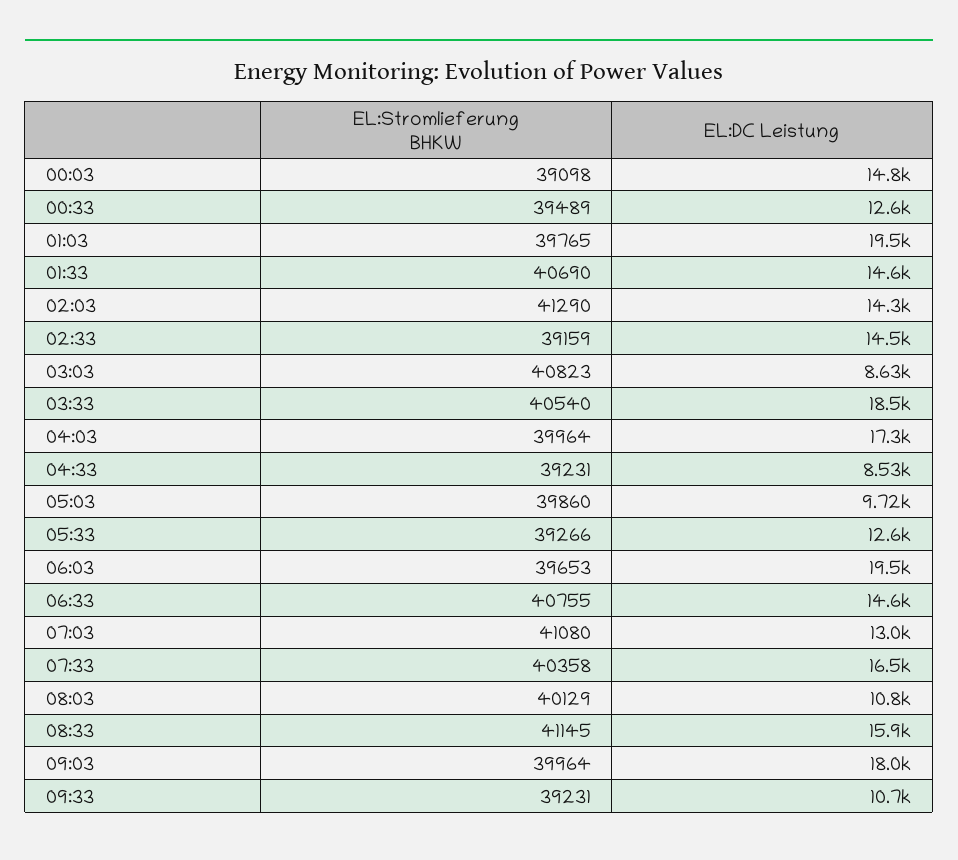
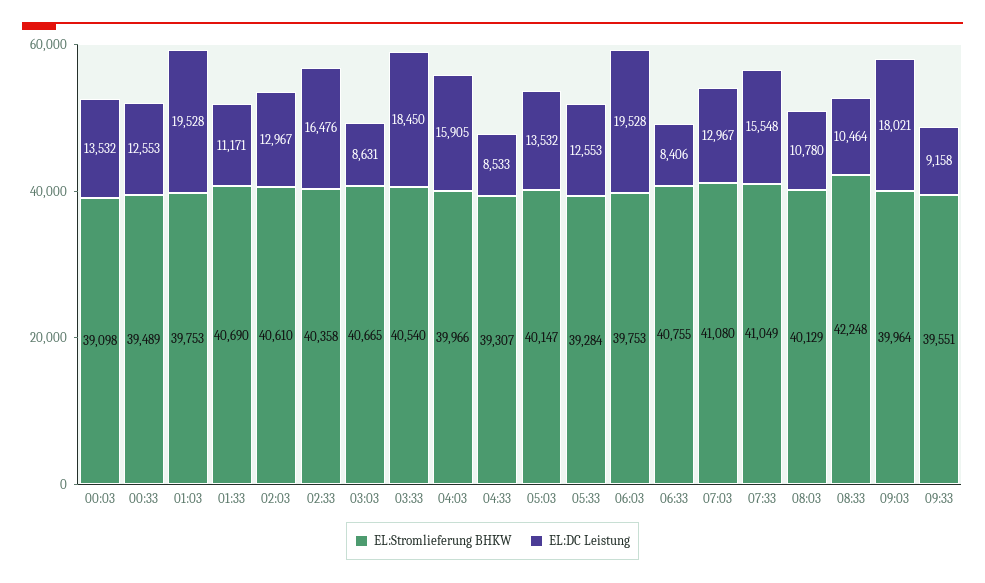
  {
    "EL:Stromlieferung BHKW": {
      "00:03": 39098,
      "00:33": 39489,
-     "01:03": 39765,
+     "01:03": 39753,
      "01:33": 40690,
-     "02:03": 41290,
+     "02:03": 40610,
-     "02:33": 39159,
+     "02:33": 40358,
-     "03:03": 40823,
+     "03:03": 40665,
      "03:33": 40540,
-     "04:03": 39964,
+     "04:03": 39966,
-     "04:33": 39231,
+     "04:33": 39307,
-     "05:03": 39860,
+     "05:03": 40147,
-     "05:33": 39266,
+     "05:33": 39284,
-     "06:03": 39653,
+     "06:03": 39753,
      "06:33": 40755,
      "07:03": 41080,
-     "07:33": 40358,
+     "07:33": 41049,
      "08:03": 40129,
-     "08:33": 41145,
+     "08:33": 42248,
      "09:03": 39964,
-     "09:33": 39231
+     "09:33": 39551
    },
    "EL:DC Leistung": {
-     "00:03": 14800,
+     "00:03": 13532,
      "00:33": 12553,
      "01:03": 19528,
-     "01:33": 14600,
+     "01:33": 11171,
-     "02:03": 14300,
+     "02:03": 12967,
-     "02:33": 14500,
+     "02:33": 16476,
      "03:03": 8631,
      "03:33": 18450,
-     "04:03": 17300,
+     "04:03": 15905,
      "04:33": 8533,
-     "05:03": 9720,
+     "05:03": 13532,
      "05:33": 12553,
      "06:03": 19528,
-     "06:33": 14600,
+     "06:33": 8406,
      "07:03": 12967,
-     "07:33": 16500,
+     "07:33": 15548,
      "08:03": 10780,
-     "08:33": 15900,
+     "08:33": 10464,
      "09:03": 18021,
-     "09:33": 10700
+     "09:33": 9158
    }
  }

